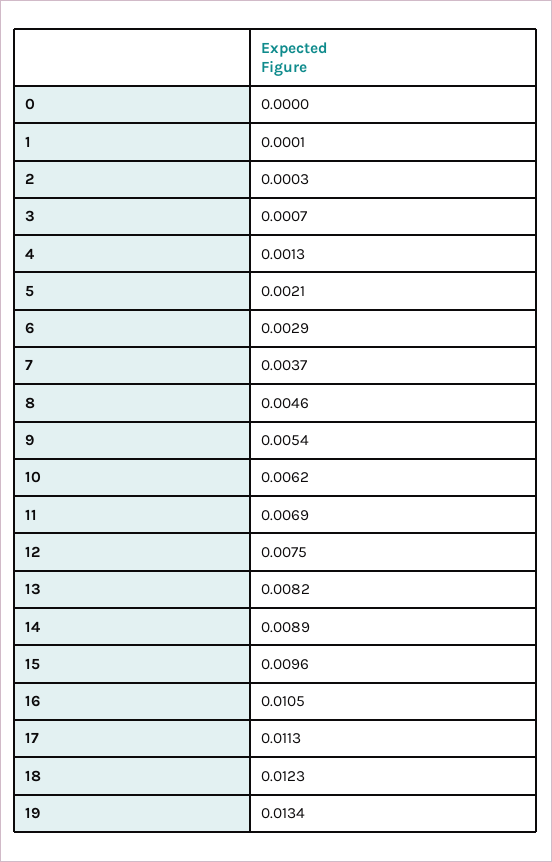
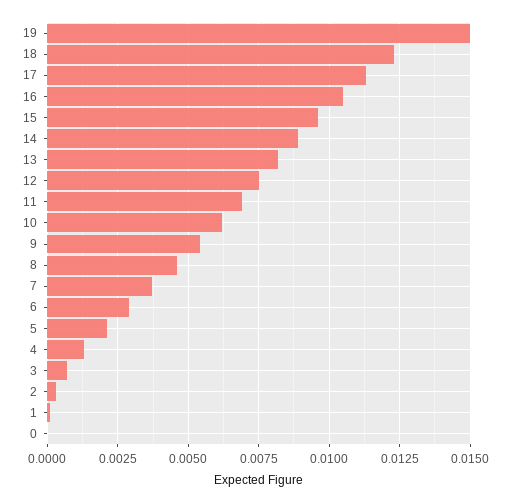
  {
    "0": 0,
    "1": 0.0001,
    "2": 0.0003,
    "3": 0.0007,
    "4": 0.0013,
    "5": 0.0021,
    "6": 0.0029,
    "7": 0.0037,
    "8": 0.0046,
    "9": 0.0054,
    "10": 0.0062,
    "11": 0.0069,
    "12": 0.0075,
    "13": 0.0082,
    "14": 0.0089,
    "15": 0.0096,
    "16": 0.0105,
    "17": 0.0113,
    "18": 0.0123,
-   "19": 0.0134
+   "19": 0.015
  }

